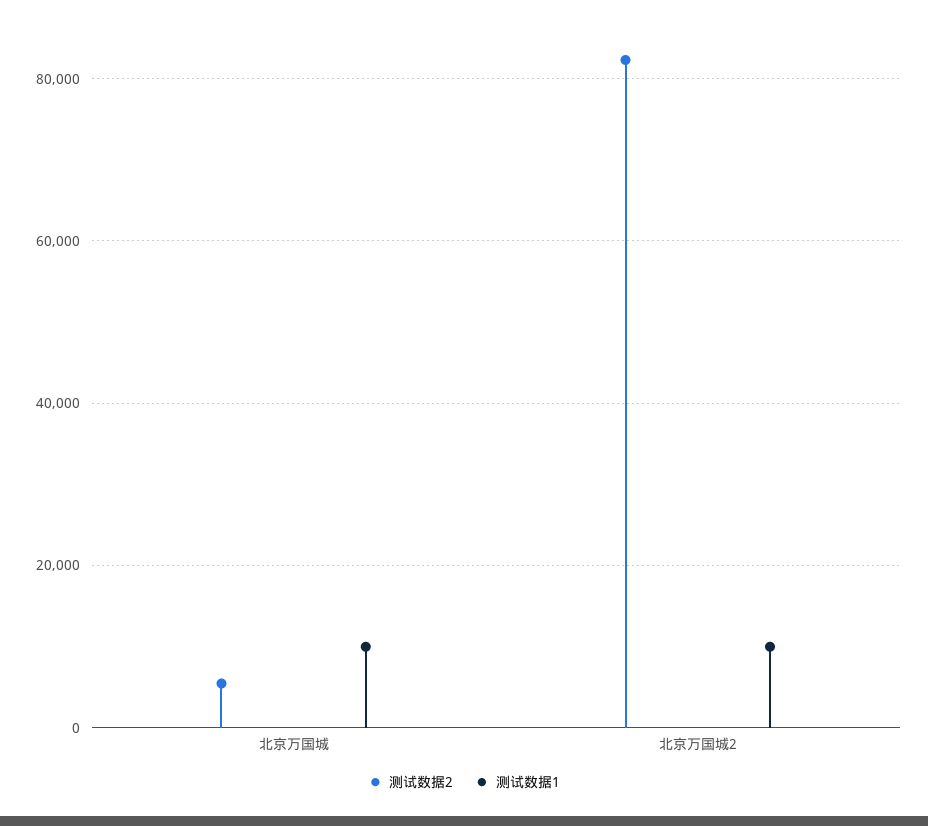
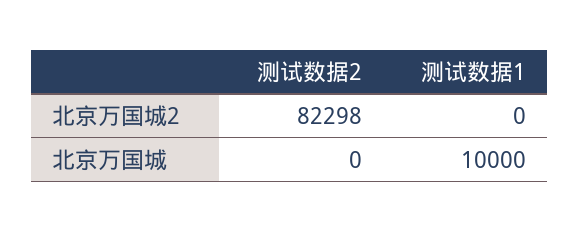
  {
    "测试数据2": {
-     "北京万国城": 6000,
+     "北京万国城": 0,
      "北京万国城2": 82298
    },
    "测试数据1": {
      "北京万国城": 10000,
-     "北京万国城2": 10000
+     "北京万国城2": 0
    }
  }

